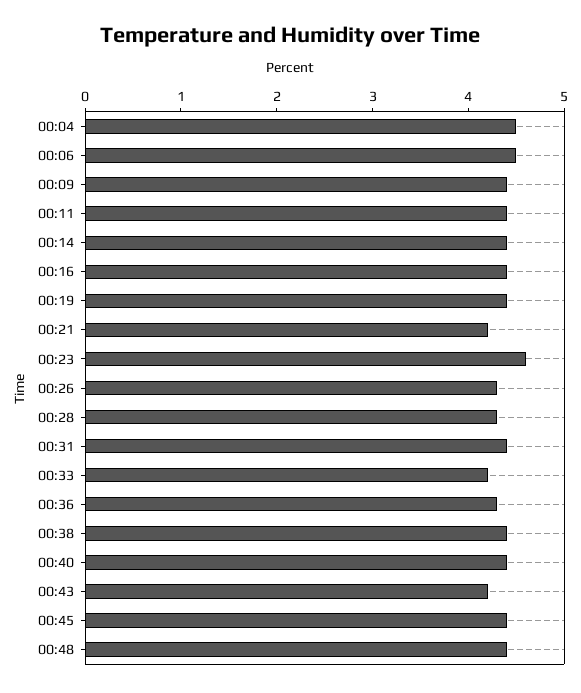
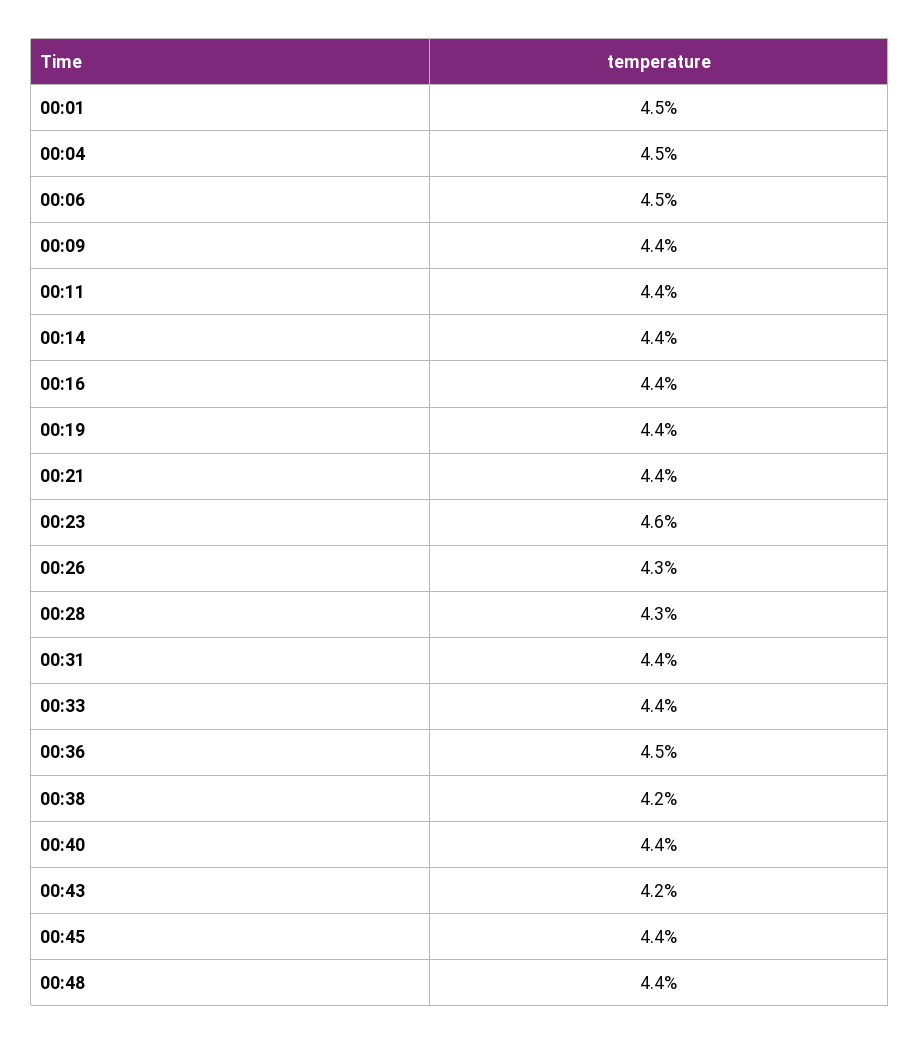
  {
    "00:04": 4.5,
    "00:06": 4.5,
    "00:09": 4.4,
    "00:11": 4.4,
    "00:14": 4.4,
    "00:16": 4.4,
    "00:19": 4.4,
-   "00:21": 4.2,
+   "00:21": 4.4,
    "00:23": 4.6,
    "00:26": 4.3,
    "00:28": 4.3,
    "00:31": 4.4,
-   "00:33": 4.2,
+   "00:33": 4.4,
-   "00:36": 4.3,
+   "00:36": 4.5,
-   "00:38": 4.4,
+   "00:38": 4.2,
    "00:40": 4.4,
    "00:43": 4.2,
    "00:45": 4.4,
-   "00:48": 4.4
+   "00:48": 4.4,
+   "00:01": 4.5
  }

